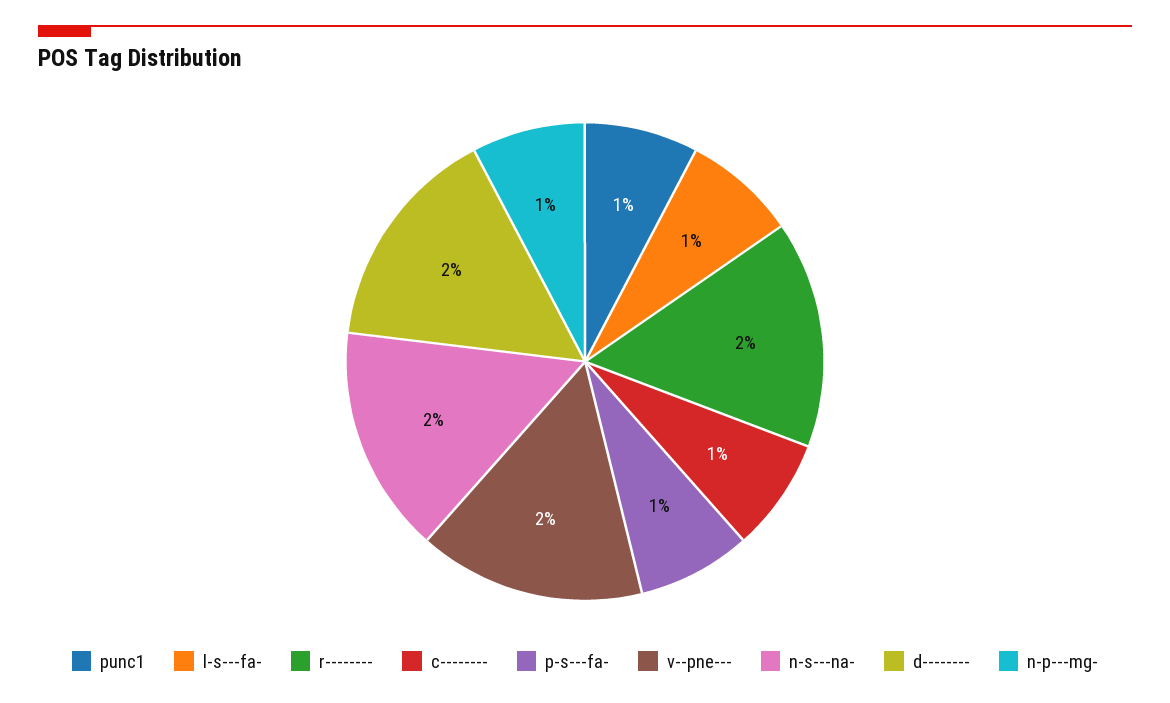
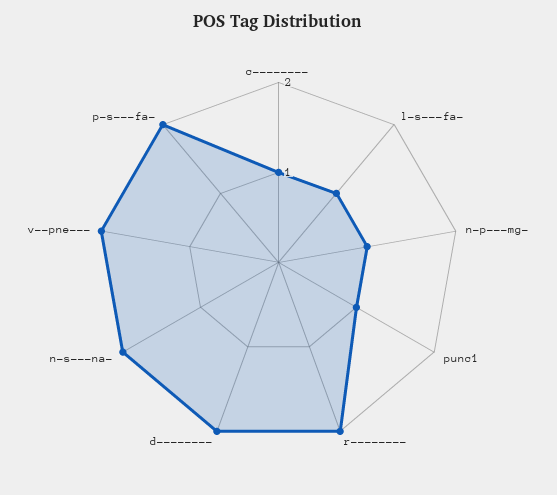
  {
    "punc1": 1,
    "l-s---fa-": 1,
    "r--------": 2,
    "c--------": 1,
-   "p-s---fa-": 1,
+   "p-s---fa-": 2,
    "v--pne---": 2,
    "n-s---na-": 2,
    "d--------": 2,
    "n-p---mg-": 1
  }

